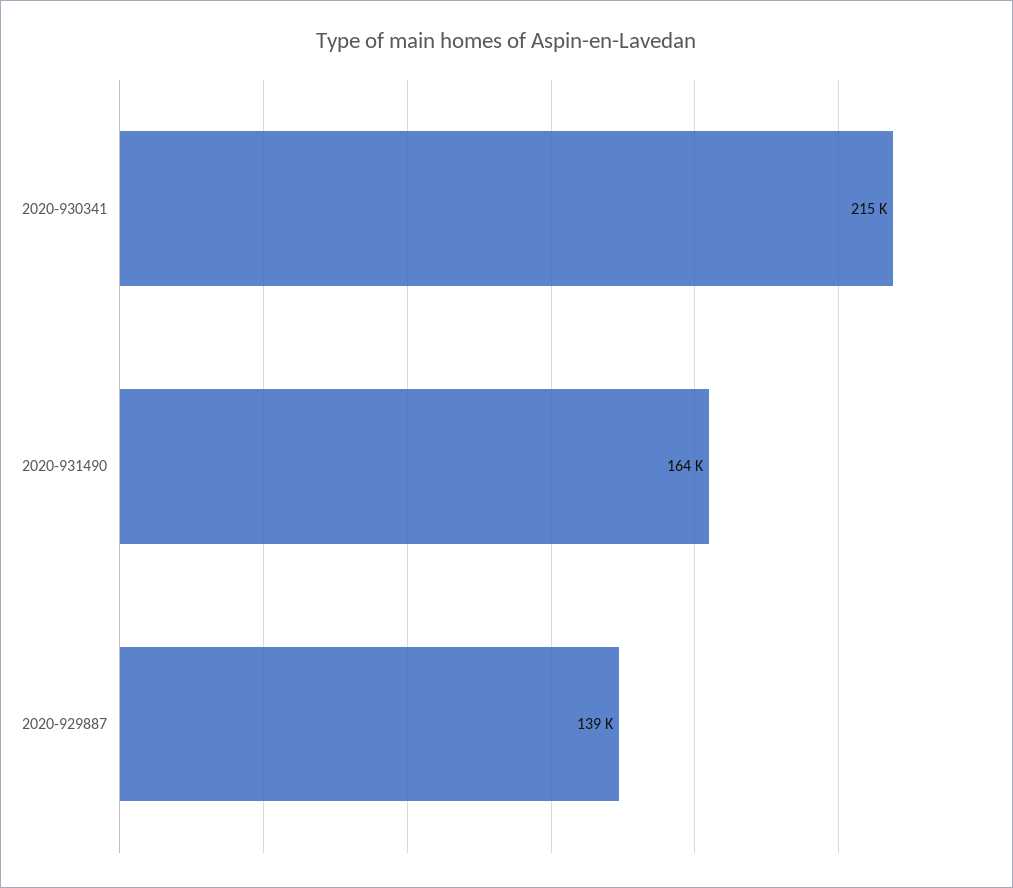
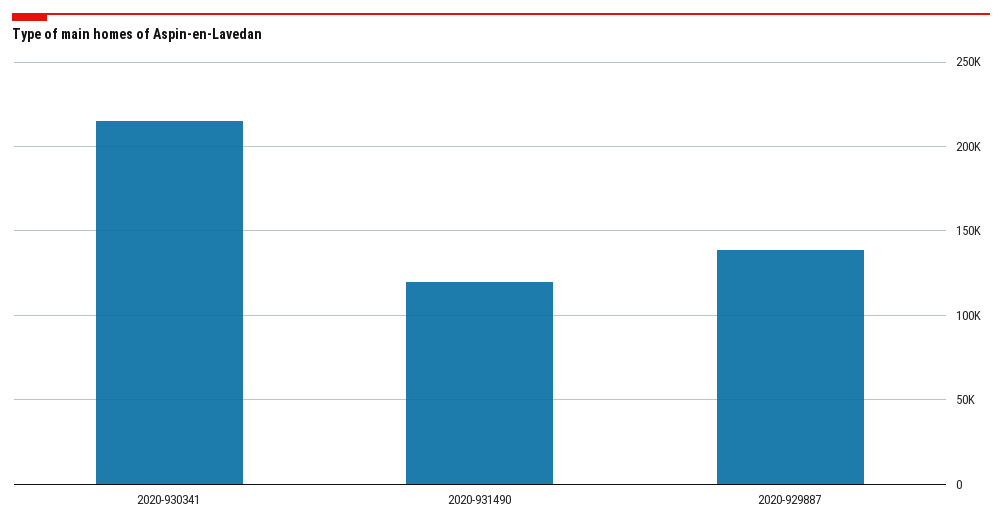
  {
    "2020-930341": 215000,
-   "2020-931490": 164000,
+   "2020-931490": 120000,
    "2020-929887": 139000
  }

